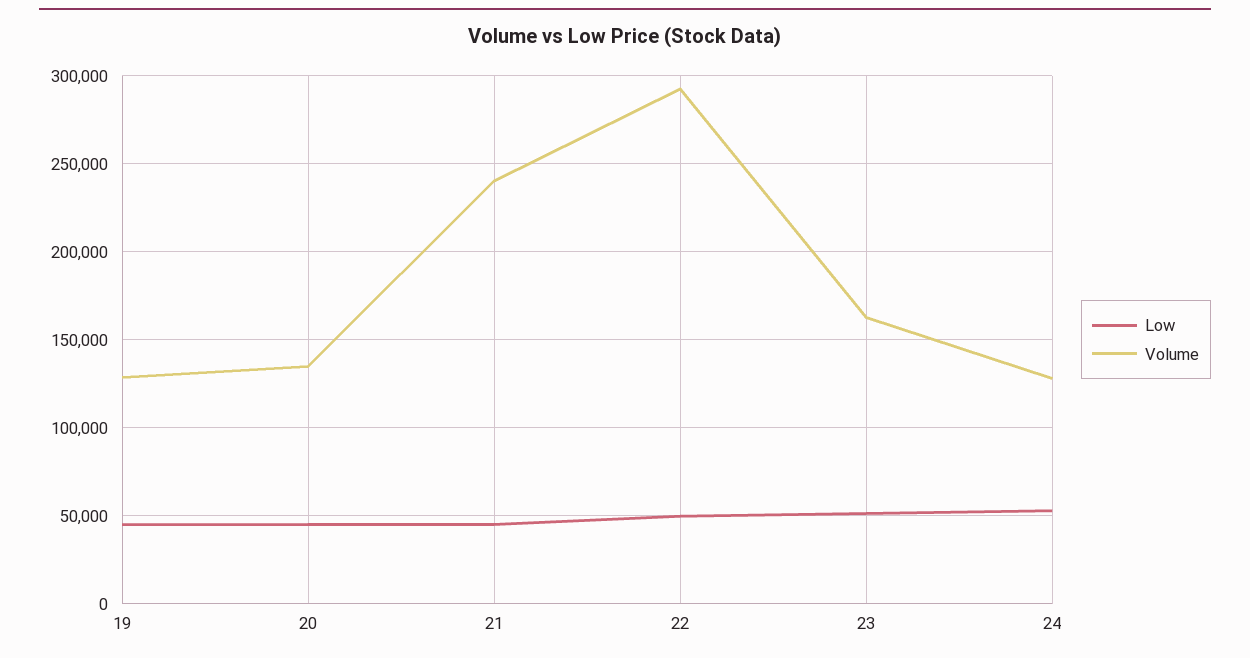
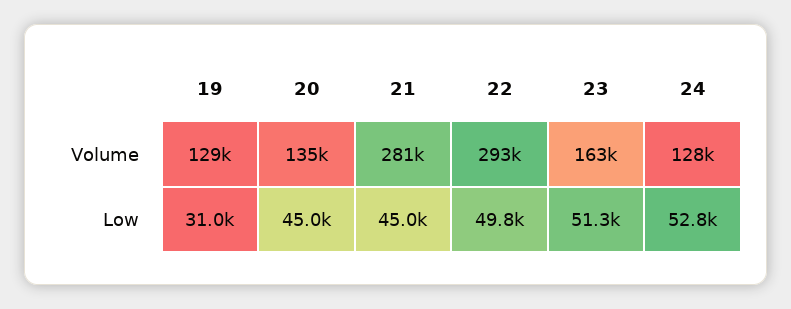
  {
    "Low": {
-     "19": 45000,
+     "19": 31000,
      "20": 45000,
      "21": 45000,
      "22": 49800,
      "23": 51300,
      "24": 52800
    },
    "Volume": {
      "19": 129000,
      "20": 135000,
-     "21": 240000,
+     "21": 281000,
      "22": 293000,
      "23": 163000,
      "24": 128000
    }
  }

